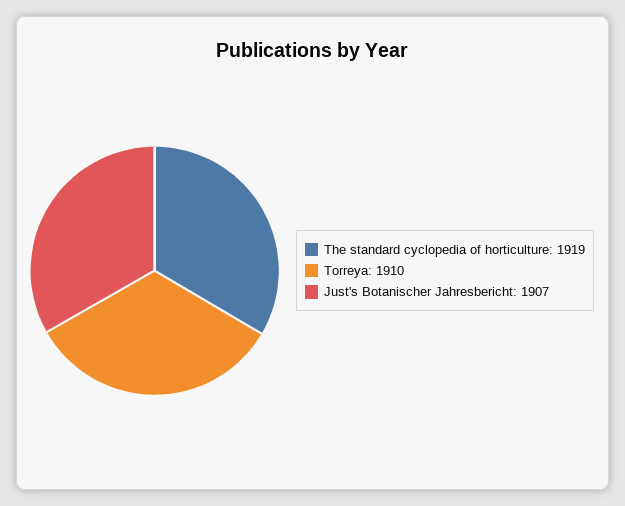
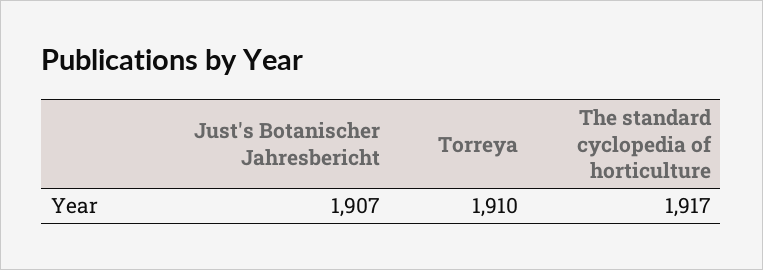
  {
-   "The standard cyclopedia of horticulture": 1919,
+   "The standard cyclopedia of horticulture": 1917,
    "Torreya": 1910,
    "Just's Botanischer Jahresbericht": 1907
  }

